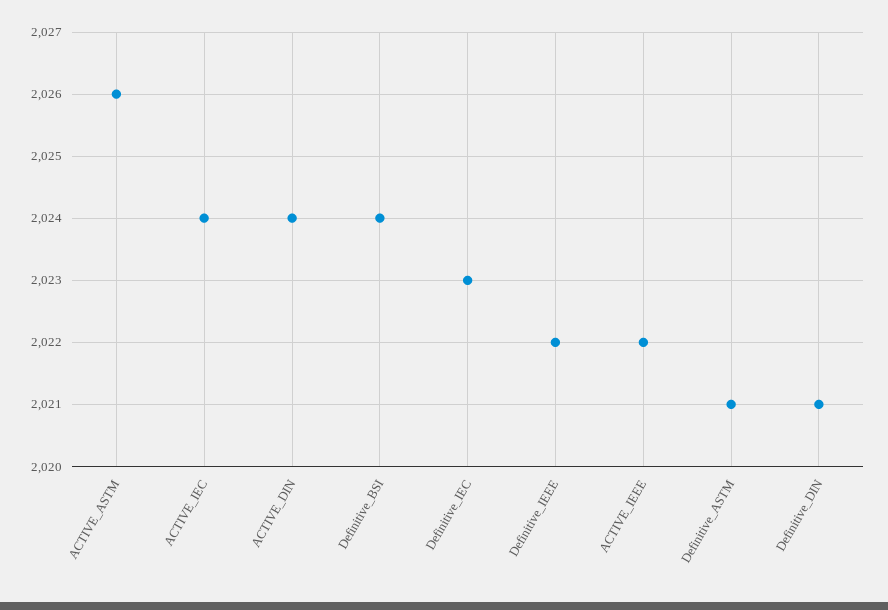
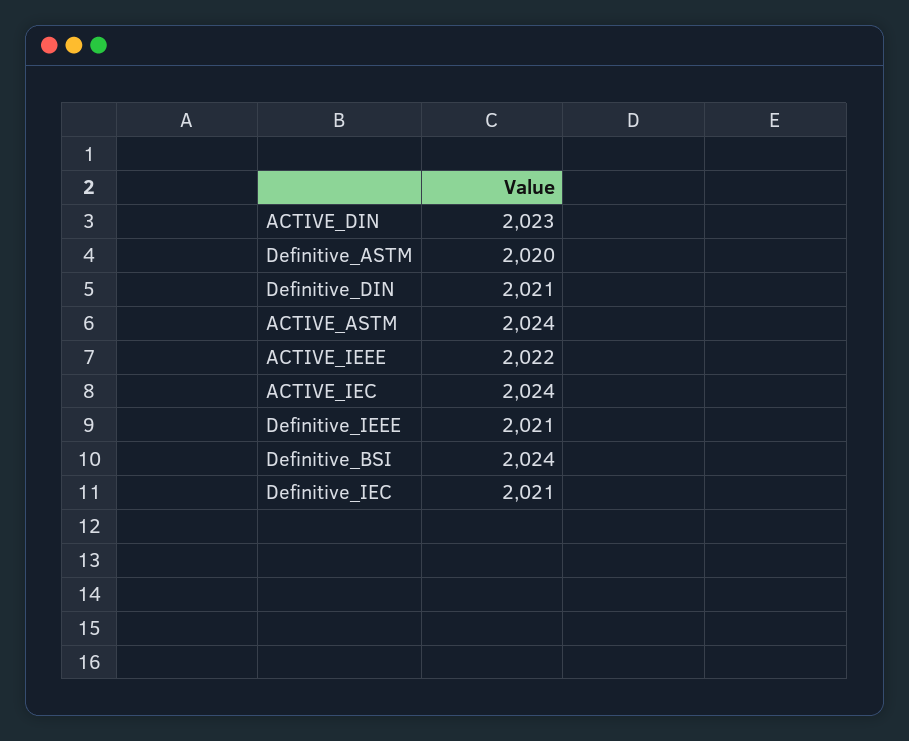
  {
-   "ACTIVE_ASTM": 2026,
+   "ACTIVE_ASTM": 2024,
    "ACTIVE_IEC": 2024,
-   "ACTIVE_DIN": 2024,
+   "ACTIVE_DIN": 2023,
    "Definitive_BSI": 2024,
-   "Definitive_IEC": 2023,
+   "Definitive_IEC": 2021,
-   "Definitive_IEEE": 2022,
+   "Definitive_IEEE": 2021,
    "ACTIVE_IEEE": 2022,
-   "Definitive_ASTM": 2021,
+   "Definitive_ASTM": 2020,
    "Definitive_DIN": 2021
  }

